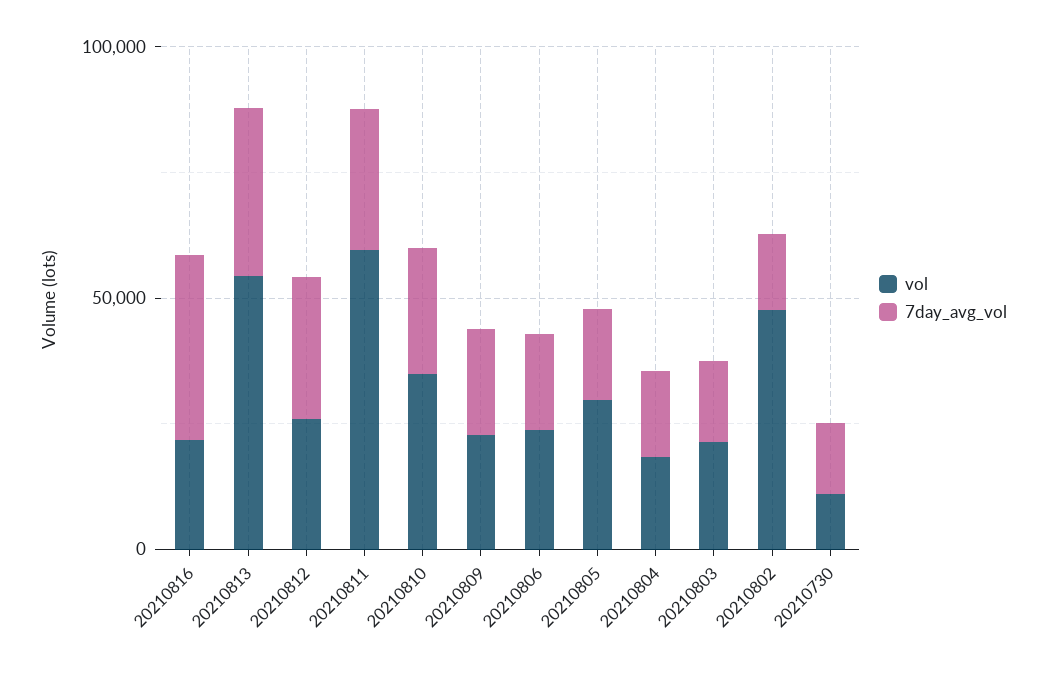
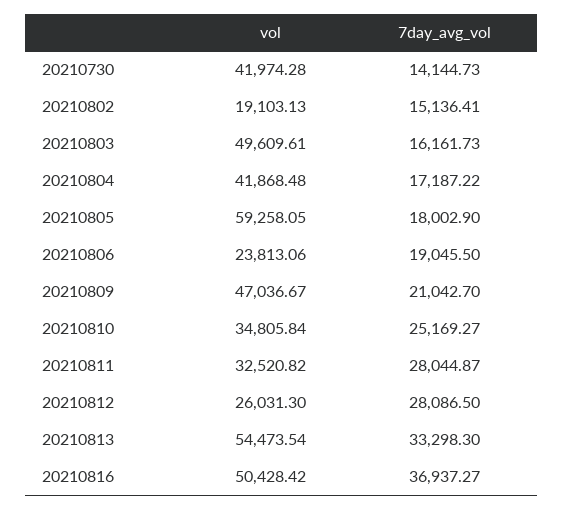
  {
    "vol": {
-     "20210816": 20000,
+     "20210816": 50428.42,
      "20210813": 54473.54,
      "20210812": 26031.3,
-     "20210811": 60000,
+     "20210811": 32520.82,
      "20210810": 34805.84,
-     "20210809": 20000,
+     "20210809": 47036.67,
      "20210806": 23813.06,
-     "20210805": 30000,
+     "20210805": 59258.05,
-     "20210804": 20000,
+     "20210804": 41868.48,
-     "20210803": 20000,
+     "20210803": 49609.61,
-     "20210802": 50000,
+     "20210802": 19103.13,
-     "20210730": 10000
+     "20210730": 41974.28
    },
    "7day_avg_vol": {
      "20210816": 36937.27,
      "20210813": 33298.3,
      "20210812": 28086.5,
      "20210811": 28044.87,
      "20210810": 25169.27,
      "20210809": 21042.7,
      "20210806": 19045.5,
      "20210805": 18002.9,
      "20210804": 17187.22,
      "20210803": 16161.73,
      "20210802": 15136.41,
      "20210730": 14144.73
    }
  }

